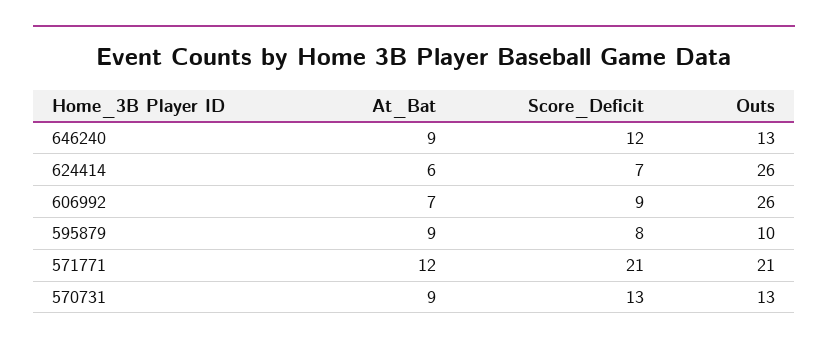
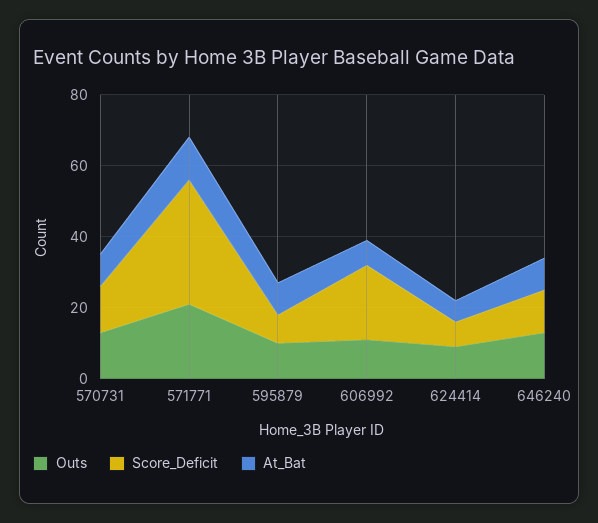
  {
    "At_Bat": {
      "646240": 9,
      "624414": 6,
      "606992": 7,
      "595879": 9,
      "571771": 12,
      "570731": 9
    },
    "Score_Deficit": {
      "646240": 12,
      "624414": 7,
-     "606992": 9,
+     "606992": 20,
      "595879": 8,
-     "571771": 21,
+     "571771": 35,
      "570731": 13
    },
    "Outs": {
      "646240": 13,
-     "624414": 26,
+     "624414": 10,
-     "606992": 26,
+     "606992": 10,
      "595879": 10,
      "571771": 21,
      "570731": 13
    }
  }

